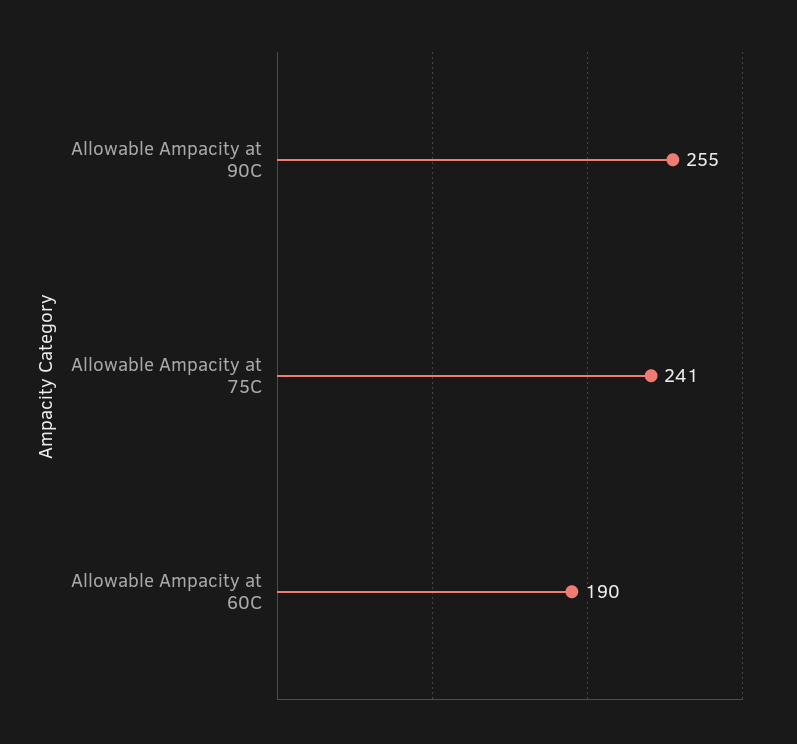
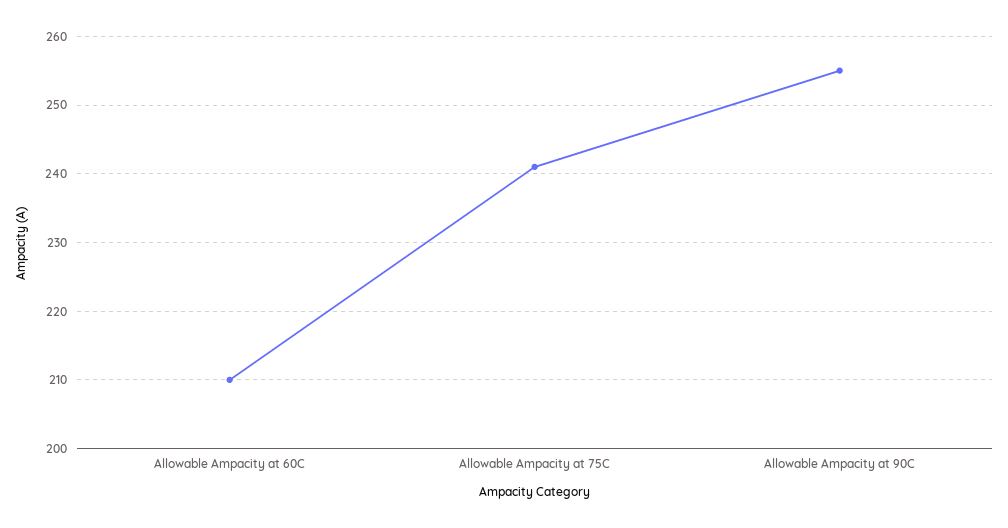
  {
    "Allowable Ampacity at 90C": 255,
    "Allowable Ampacity at 75C": 241,
-   "Allowable Ampacity at 60C": 190
+   "Allowable Ampacity at 60C": 210
  }

